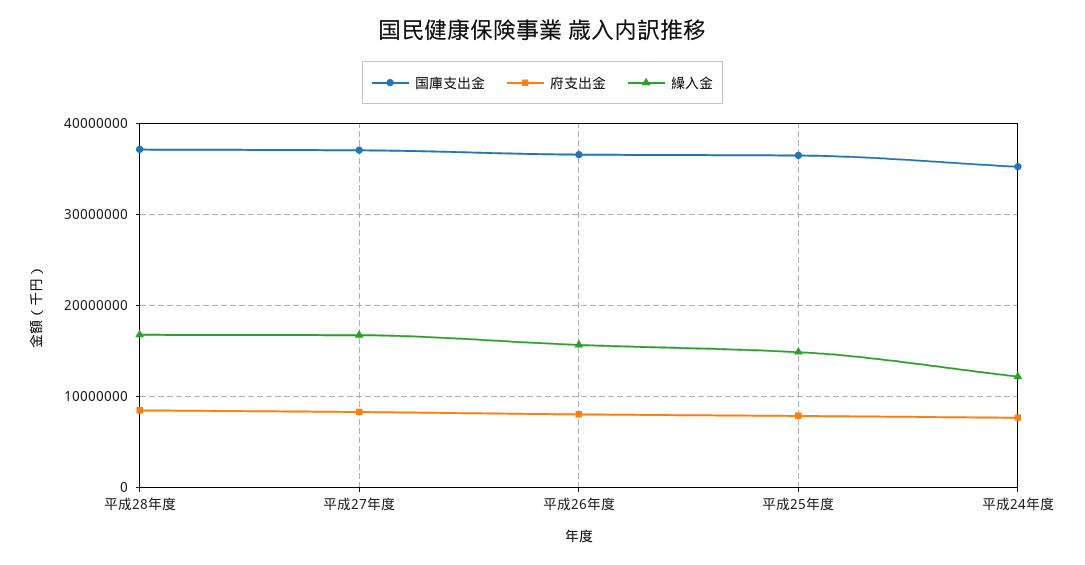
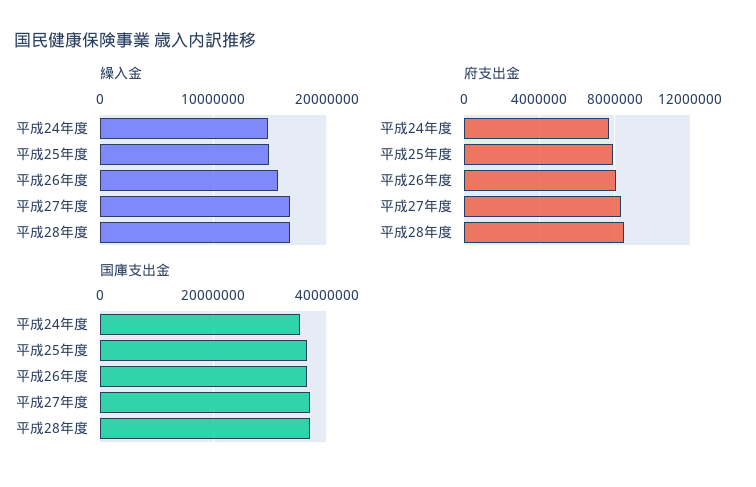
  {
    "国庫支出金": {
      "平成28年度": 37000000,
      "平成27年度": 37000000,
      "平成26年度": 37000000,
      "平成25年度": 36000000,
      "平成24年度": 35000000
    },
    "府支出金": {
      "平成28年度": 8500000,
      "平成27年度": 8500000,
      "平成26年度": 8000000,
      "平成25年度": 8000000,
      "平成24年度": 7500000
    },
    "繰入金": {
      "平成28年度": 17000000,
      "平成27年度": 17000000,
      "平成26年度": 16000000,
      "平成25年度": 15000000,
-     "平成24年度": 12000000
+     "平成24年度": 15000000
    }
  }

